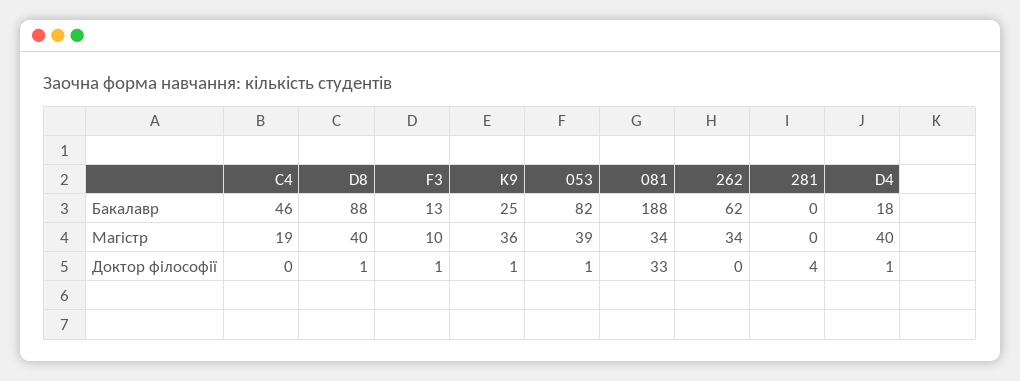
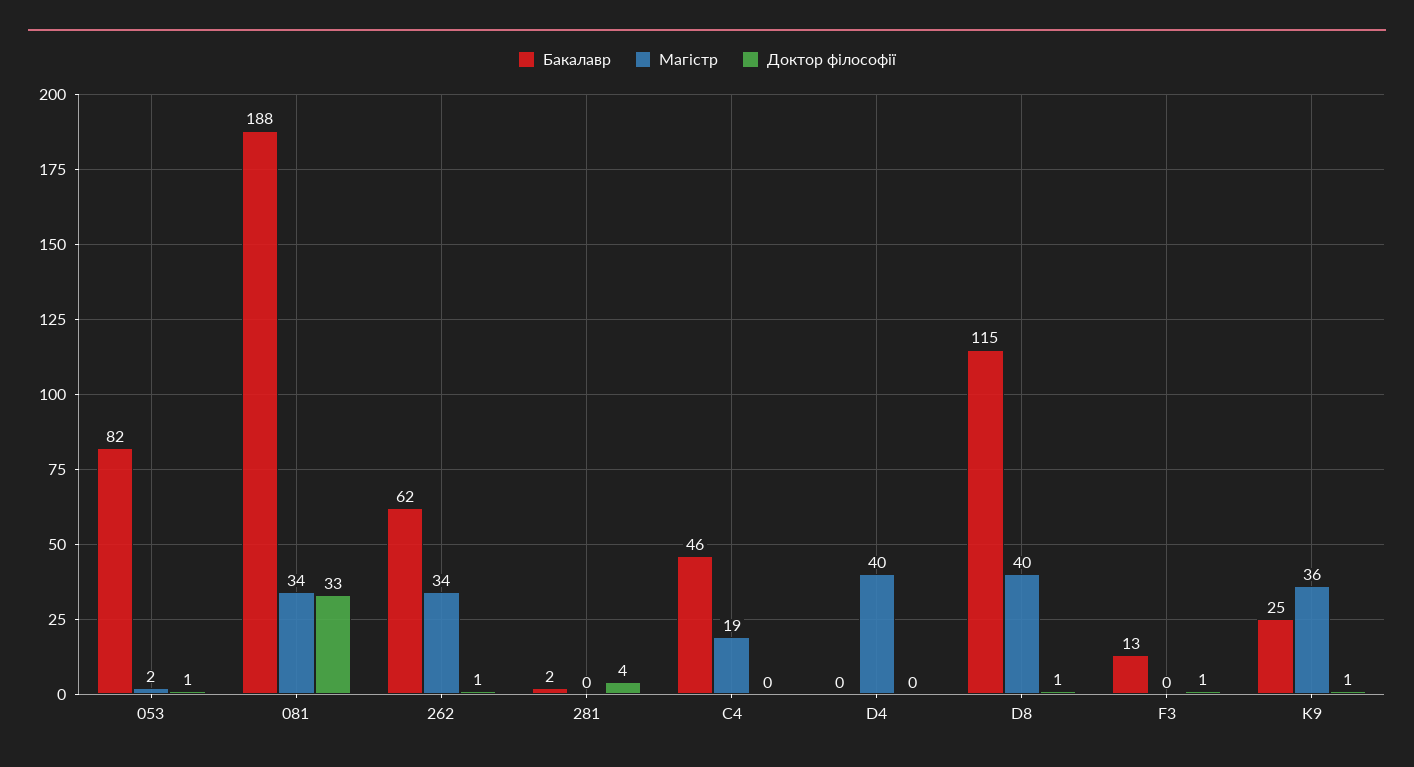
  {
    "Бакалавр": {
      "C4": 46,
-     "D8": 88,
+     "D8": 115,
      "F3": 13,
      "K9": 25,
      "053": 82,
      "081": 188,
      "262": 62,
-     "281": 0,
+     "281": 2,
-     "D4": 18
+     "D4": 0
    },
    "Магістр": {
      "C4": 19,
      "D8": 40,
-     "F3": 10,
+     "F3": 0,
      "K9": 36,
-     "053": 39,
+     "053": 2,
      "081": 34,
      "262": 34,
      "281": 0,
      "D4": 40
    },
    "Доктор філософії": {
      "C4": 0,
      "D8": 1,
      "F3": 1,
      "K9": 1,
      "053": 1,
      "081": 33,
-     "262": 0,
+     "262": 1,
      "281": 4,
-     "D4": 1
+     "D4": 0
    }
  }

